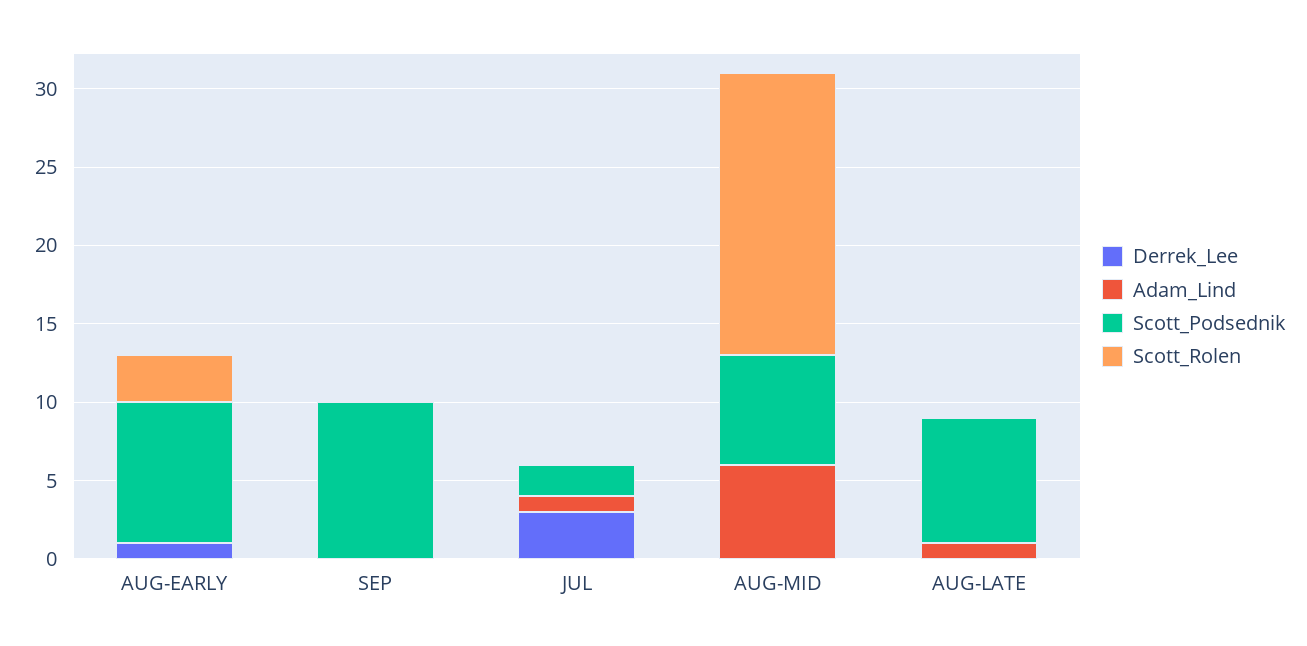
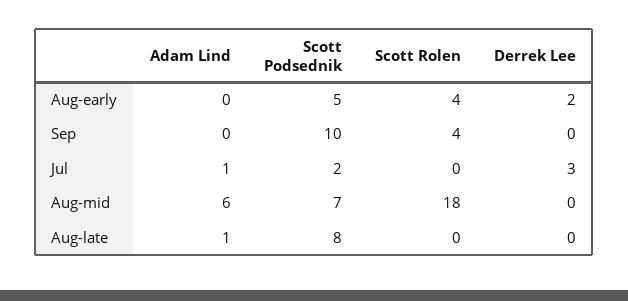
  {
    "Derrek_Lee": {
-     "AUG-EARLY": 1,
+     "AUG-EARLY": 2,
      "SEP": 0,
      "JUL": 3,
      "AUG-MID": 0,
      "AUG-LATE": 0
    },
    "Adam_Lind": {
      "AUG-EARLY": 0,
      "SEP": 0,
      "JUL": 1,
      "AUG-MID": 6,
      "AUG-LATE": 1
    },
    "Scott_Podsednik": {
-     "AUG-EARLY": 9,
+     "AUG-EARLY": 5,
      "SEP": 10,
      "JUL": 2,
      "AUG-MID": 7,
      "AUG-LATE": 8
    },
    "Scott_Rolen": {
-     "AUG-EARLY": 3,
+     "AUG-EARLY": 4,
-     "SEP": 0,
+     "SEP": 4,
      "JUL": 0,
      "AUG-MID": 18,
      "AUG-LATE": 0
    }
  }

